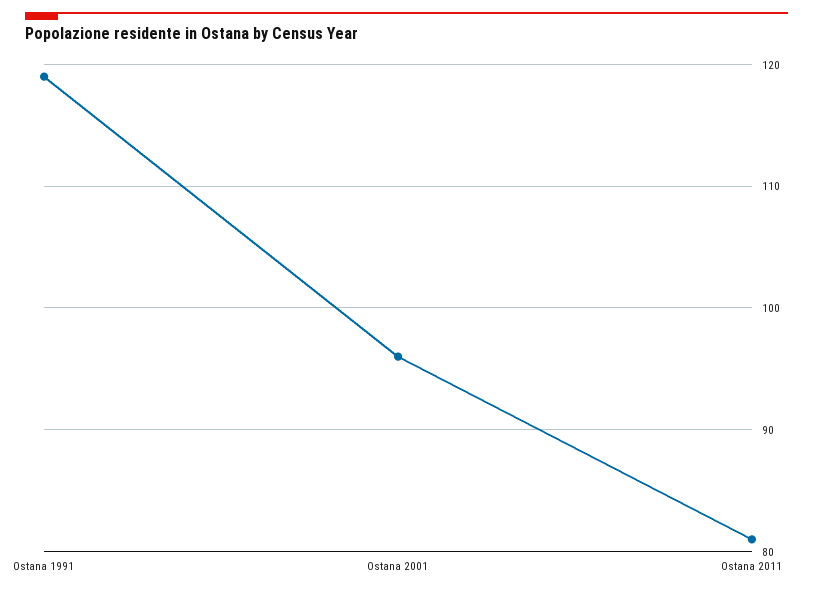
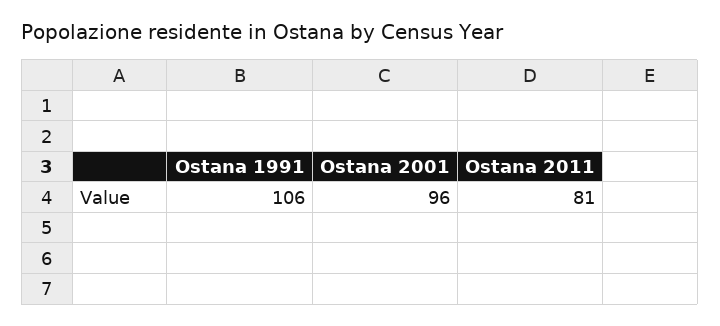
  {
-   "Ostana 1991": 119,
+   "Ostana 1991": 106,
    "Ostana 2001": 96,
    "Ostana 2011": 81
  }

